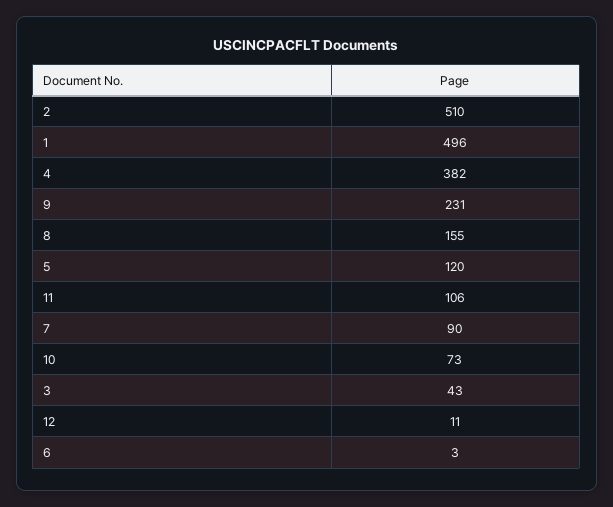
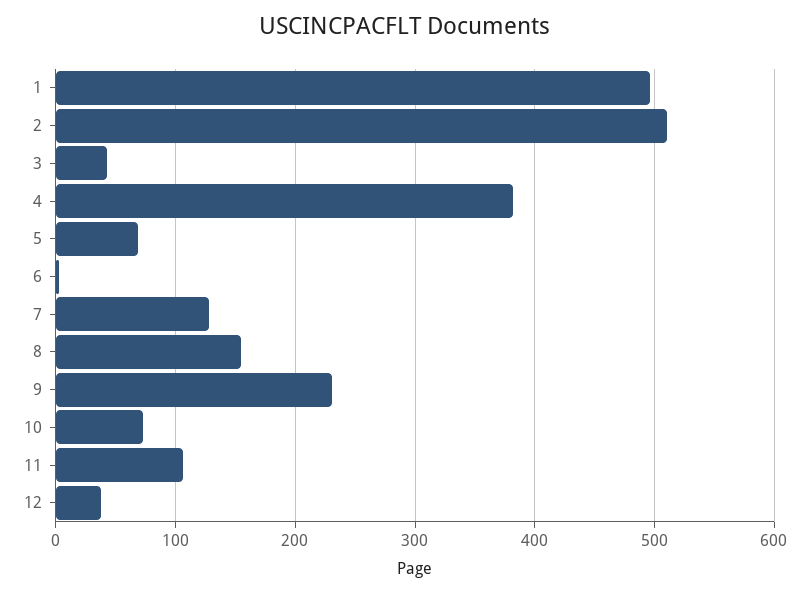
  {
    "2": 510,
    "1": 496,
    "4": 382,
    "9": 231,
    "8": 155,
-   "5": 120,
+   "5": 70,
    "11": 106,
-   "7": 90,
+   "7": 130,
    "10": 73,
    "3": 43,
-   "12": 11,
+   "12": 40,
    "6": 3
  }

